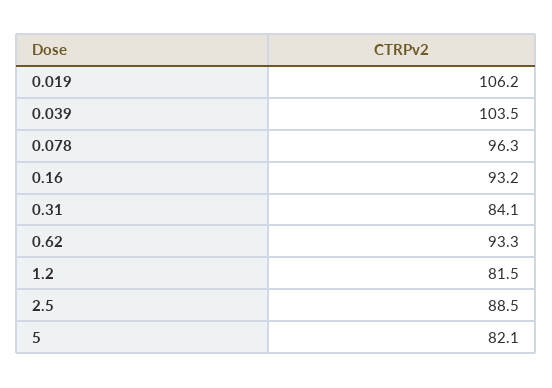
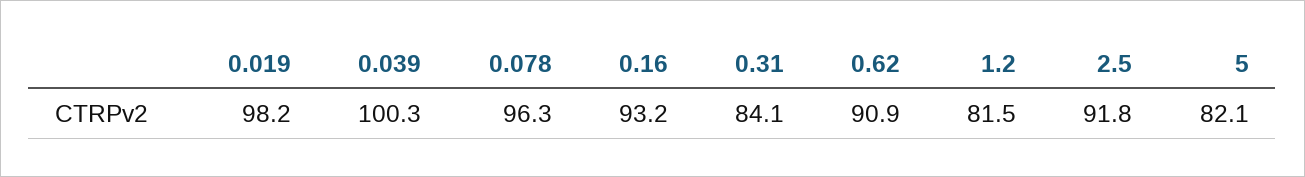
  {
-   "0.019": 106.2,
+   "0.019": 98.2,
-   "0.039": 103.5,
+   "0.039": 100.3,
    "0.078": 96.3,
    "0.16": 93.2,
    "0.31": 84.1,
-   "0.62": 93.3,
+   "0.62": 90.9,
    "1.2": 81.5,
-   "2.5": 88.5,
+   "2.5": 91.8,
    "5": 82.1
  }

